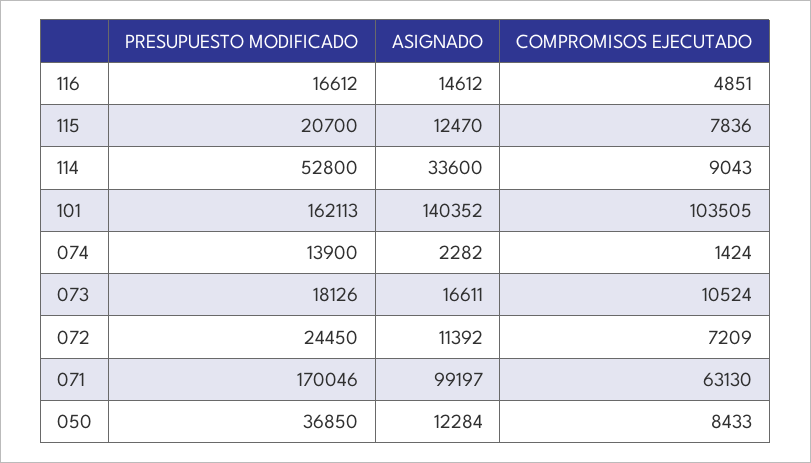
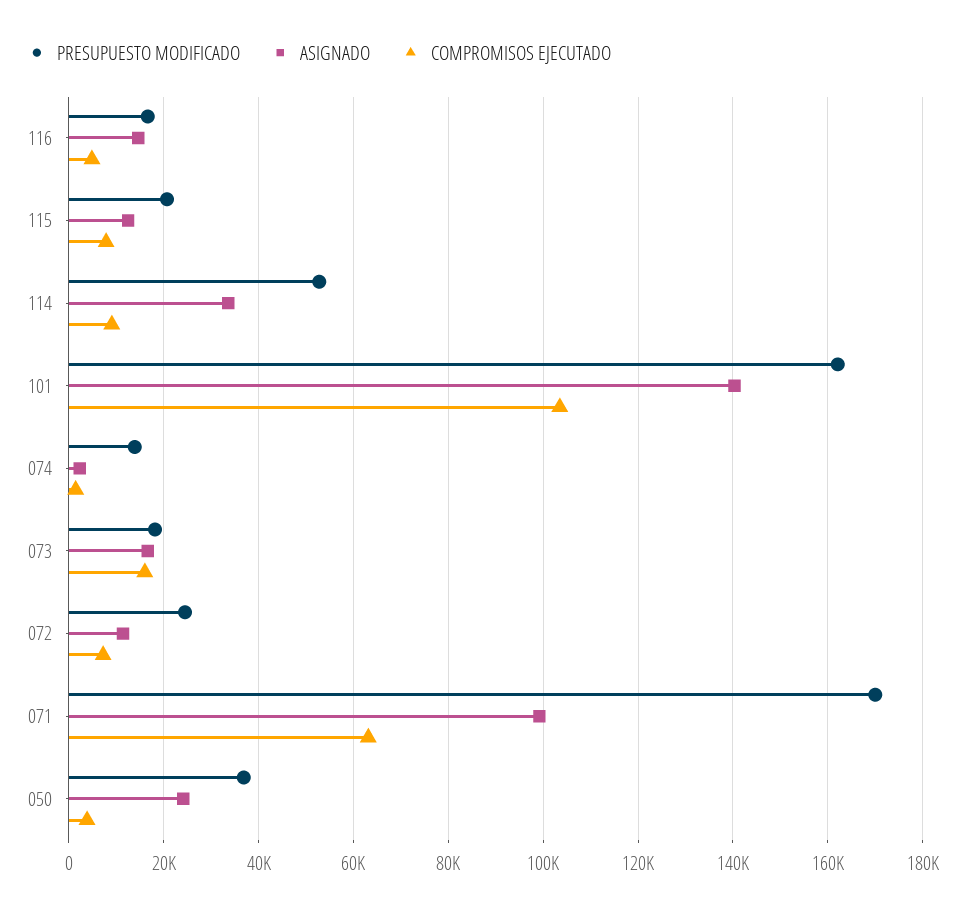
  {
    "PRESUPUESTO MODIFICADO": {
      "116": 16612,
      "115": 20700,
      "114": 52800,
      "101": 162113,
      "074": 13900,
      "073": 18126,
      "072": 24450,
      "071": 170046,
      "050": 36850
    },
    "ASIGNADO": {
      "116": 14612,
      "115": 12470,
      "114": 33600,
      "101": 140352,
      "074": 2282,
      "073": 16611,
      "072": 11392,
      "071": 99197,
-     "050": 12284
+     "050": 24000
    },
    "COMPROMISOS EJECUTADO": {
      "116": 4851,
      "115": 7836,
      "114": 9043,
      "101": 103505,
      "074": 1424,
-     "073": 10524,
+     "073": 16000,
      "072": 7209,
      "071": 63130,
-     "050": 8433
+     "050": 4000
    }
  }

